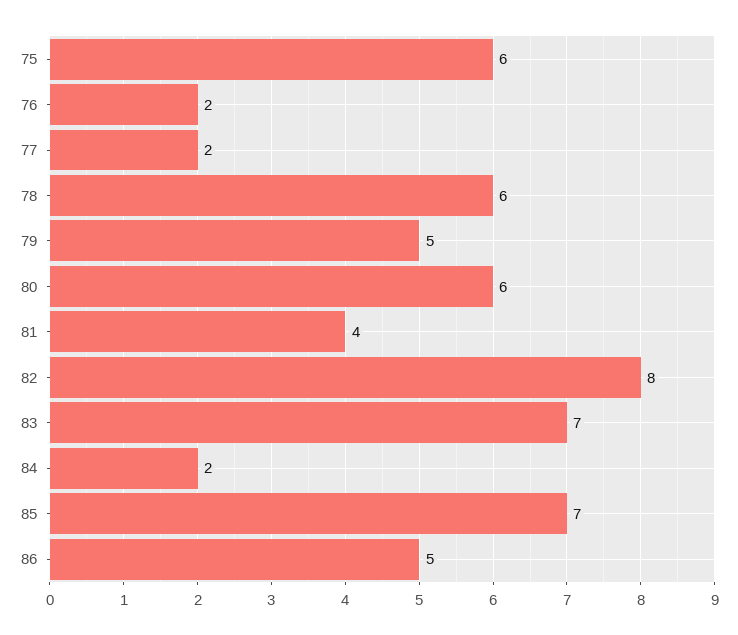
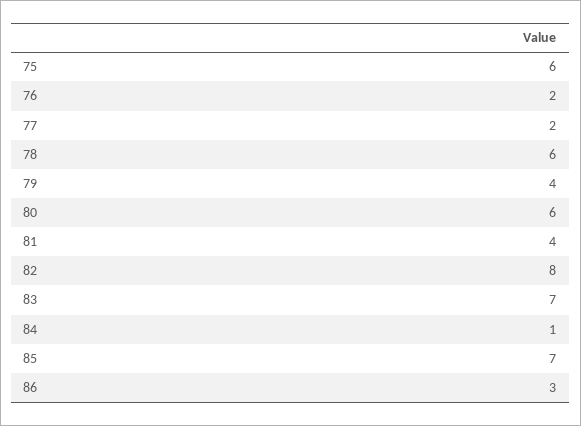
  {
    "75": 6,
    "76": 2,
    "77": 2,
    "78": 6,
-   "79": 5,
+   "79": 4,
    "80": 6,
    "81": 4,
    "82": 8,
    "83": 7,
-   "84": 2,
+   "84": 1,
    "85": 7,
-   "86": 5
+   "86": 3
  }

